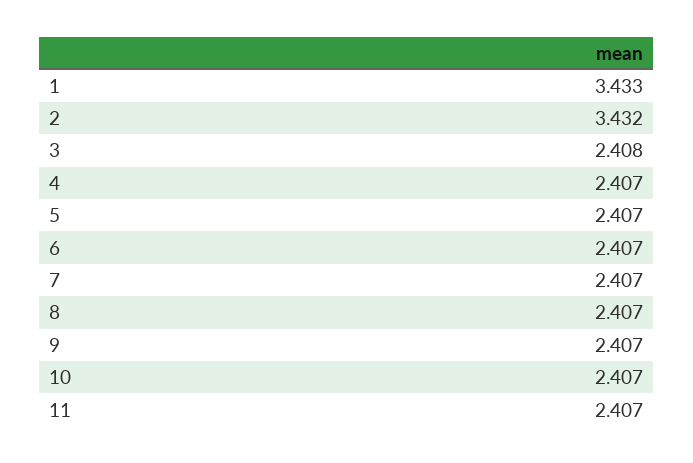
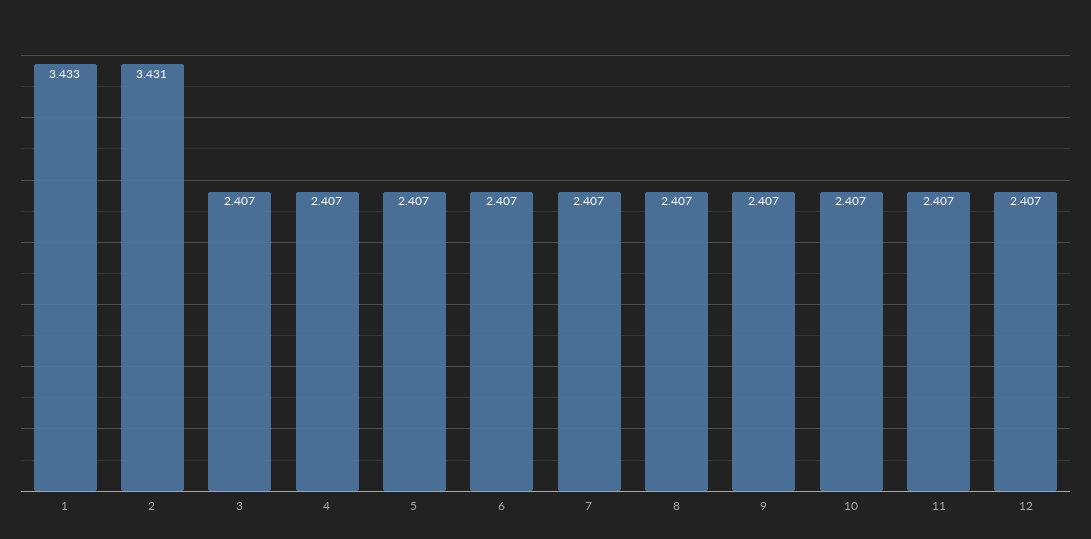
  {
    "1": 3.433,
-   "2": 3.432,
+   "2": 3.431,
-   "3": 2.408,
+   "3": 2.407,
    "4": 2.407,
    "5": 2.407,
    "6": 2.407,
    "7": 2.407,
    "8": 2.407,
    "9": 2.407,
    "10": 2.407,
-   "11": 2.407
+   "11": 2.407,
+   "12": 2.407
  }

